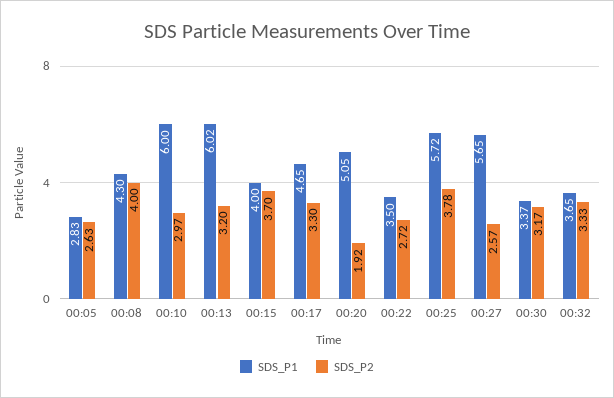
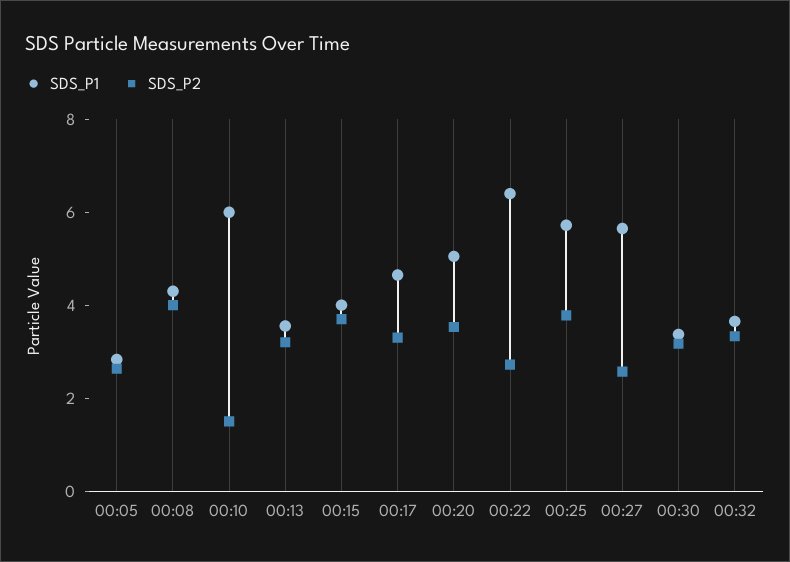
  {
    "SDS_P1": {
      "00:05": 2.83,
      "00:08": 4.3,
      "00:10": 6,
-     "00:13": 6.02,
+     "00:13": 3.5,
      "00:15": 4,
      "00:17": 4.65,
      "00:20": 5.05,
-     "00:22": 3.5,
+     "00:22": 6.5,
      "00:25": 5.72,
      "00:27": 5.65,
      "00:30": 3.37,
      "00:32": 3.65
    },
    "SDS_P2": {
      "00:05": 2.63,
      "00:08": 4,
-     "00:10": 2.97,
+     "00:10": 1.5,
      "00:13": 3.2,
      "00:15": 3.7,
      "00:17": 3.3,
-     "00:20": 1.92,
+     "00:20": 3.5,
      "00:22": 2.72,
      "00:25": 3.78,
      "00:27": 2.57,
      "00:30": 3.17,
      "00:32": 3.33
    }
  }

